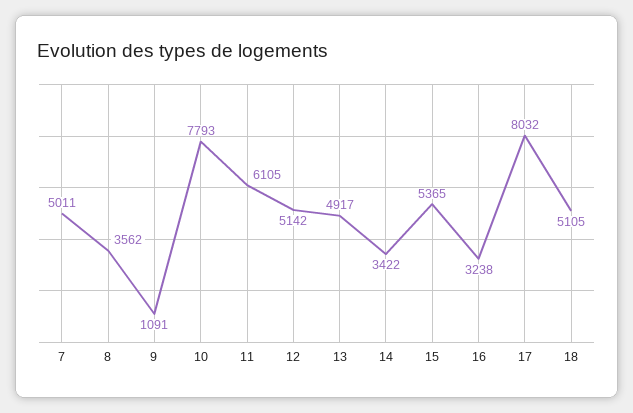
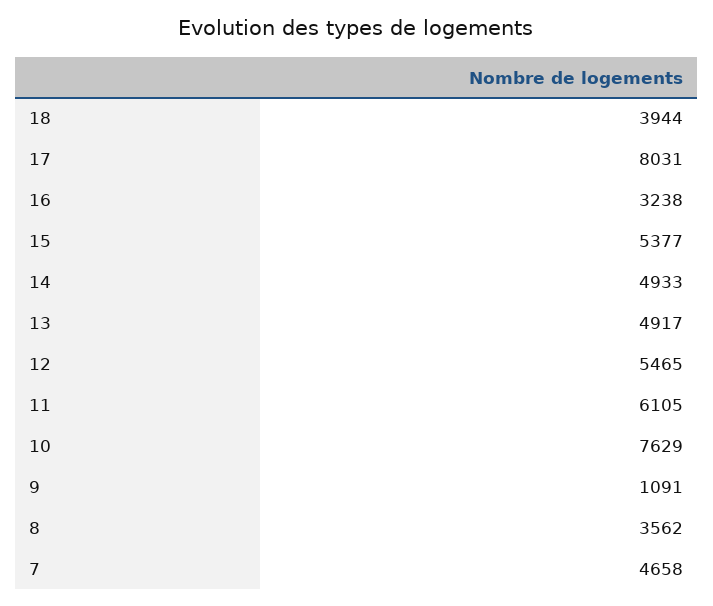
  {
-   "7": 5011,
+   "7": 4658,
    "8": 3562,
    "9": 1091,
-   "10": 7793,
+   "10": 7629,
    "11": 6105,
-   "12": 5142,
+   "12": 5465,
    "13": 4917,
-   "14": 3422,
+   "14": 4933,
-   "15": 5365,
+   "15": 5377,
    "16": 3238,
-   "17": 8032,
+   "17": 8031,
-   "18": 5105
+   "18": 3944
  }

